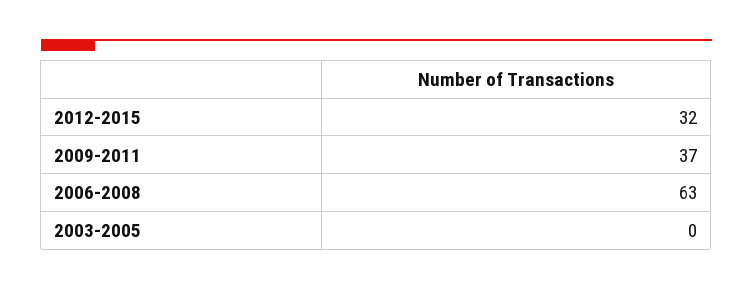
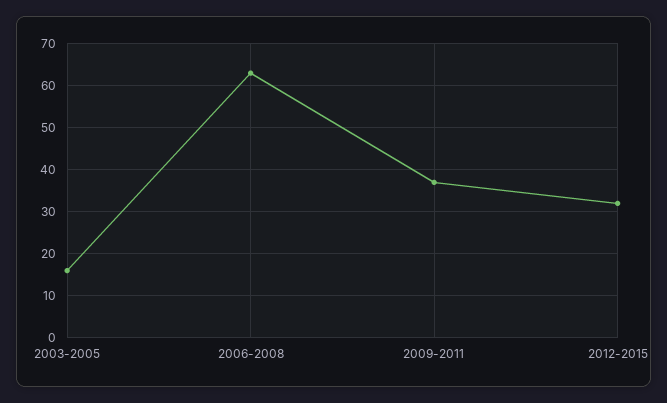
  {
    "2012-2015": 32,
    "2009-2011": 37,
    "2006-2008": 63,
-   "2003-2005": 0
+   "2003-2005": 15
  }

